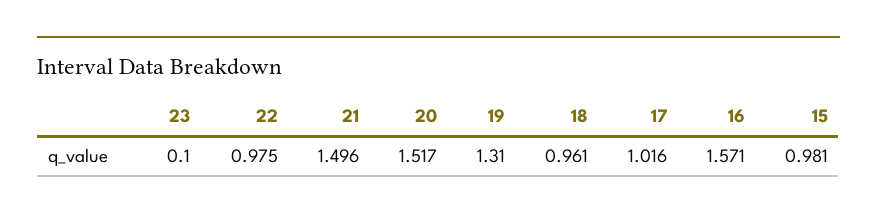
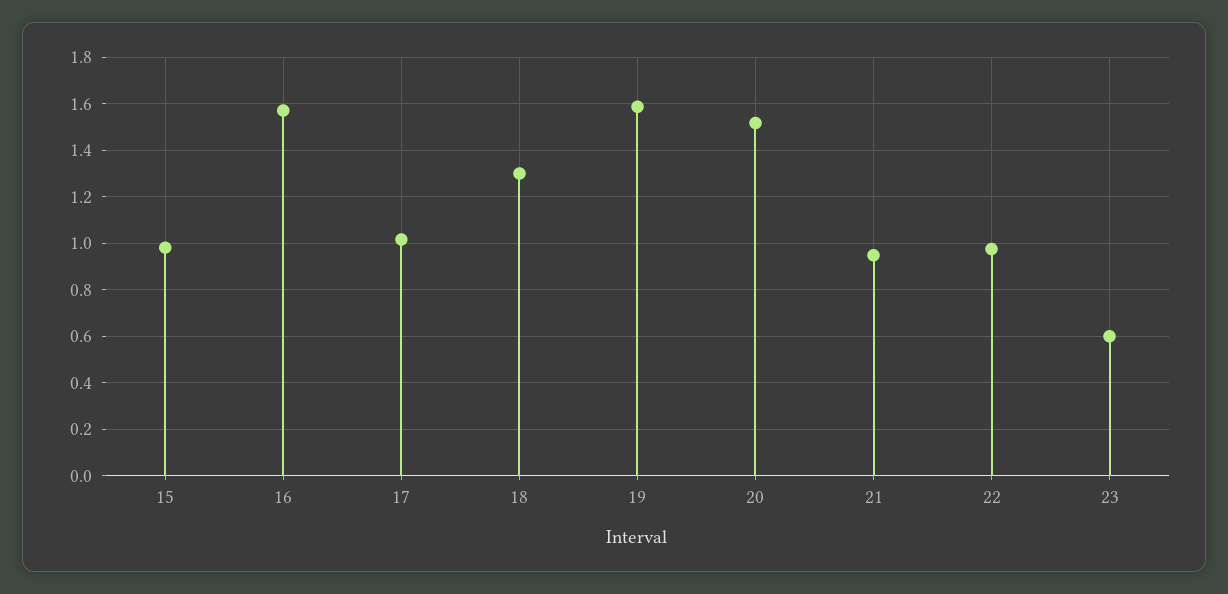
  {
-   "23": 0.1,
+   "23": 0.6,
    "22": 0.975,
-   "21": 1.496,
+   "21": 0.95,
    "20": 1.517,
-   "19": 1.31,
+   "19": 1.6,
-   "18": 0.961,
+   "18": 1.3,
    "17": 1.016,
    "16": 1.571,
    "15": 0.981
  }

